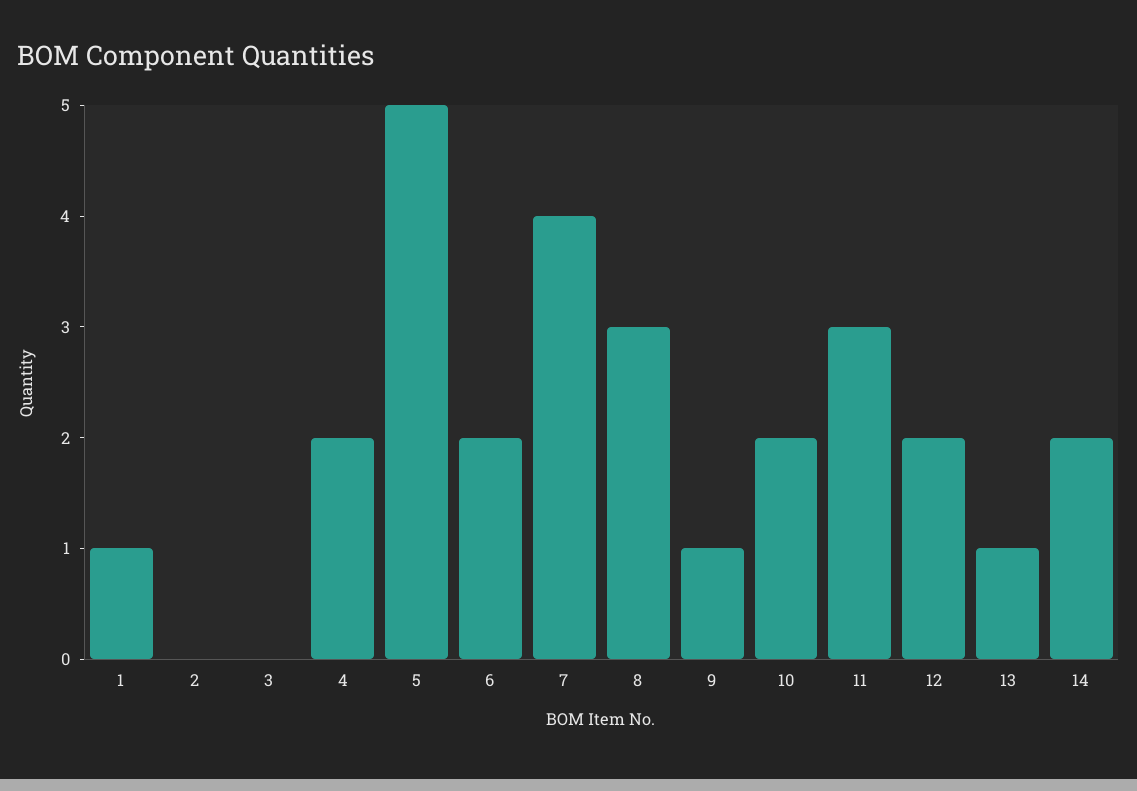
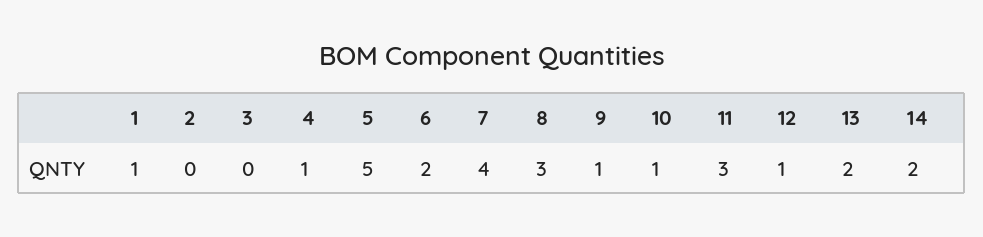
  {
    "1": 1,
    "2": 0,
    "3": 0,
-   "4": 2,
+   "4": 1,
    "5": 5,
    "6": 2,
    "7": 4,
    "8": 3,
    "9": 1,
-   "10": 2,
+   "10": 1,
    "11": 3,
-   "12": 2,
+   "12": 1,
-   "13": 1,
+   "13": 2,
    "14": 2
  }

